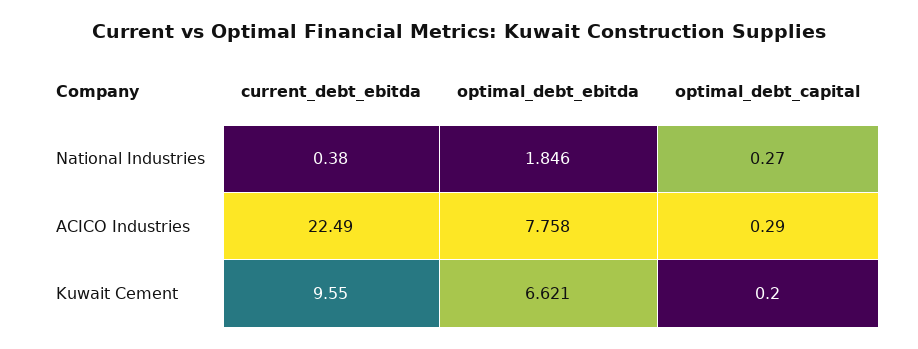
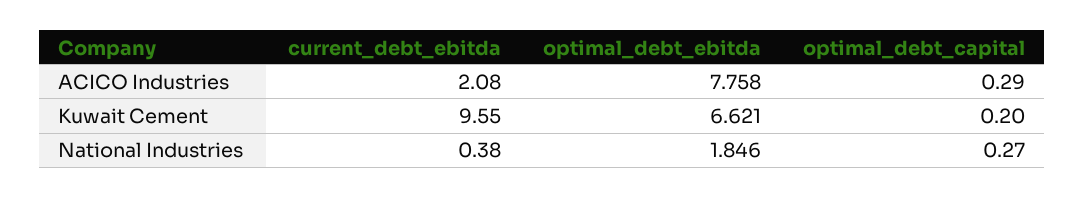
  {
    "current_debt_ebitda": {
      "National Industries": 0.38,
-     "ACICO Industries": 22.49,
+     "ACICO Industries": 2.08,
      "Kuwait Cement": 9.55
    },
    "optimal_debt_ebitda": {
      "National Industries": 1.846,
      "ACICO Industries": 7.758,
      "Kuwait Cement": 6.621
    },
    "optimal_debt_capital": {
      "National Industries": 0.27,
      "ACICO Industries": 0.29,
      "Kuwait Cement": 0.2
    }
  }

